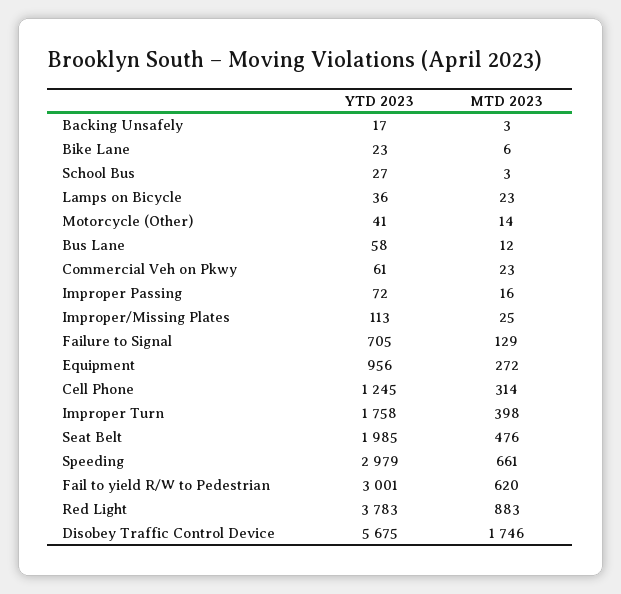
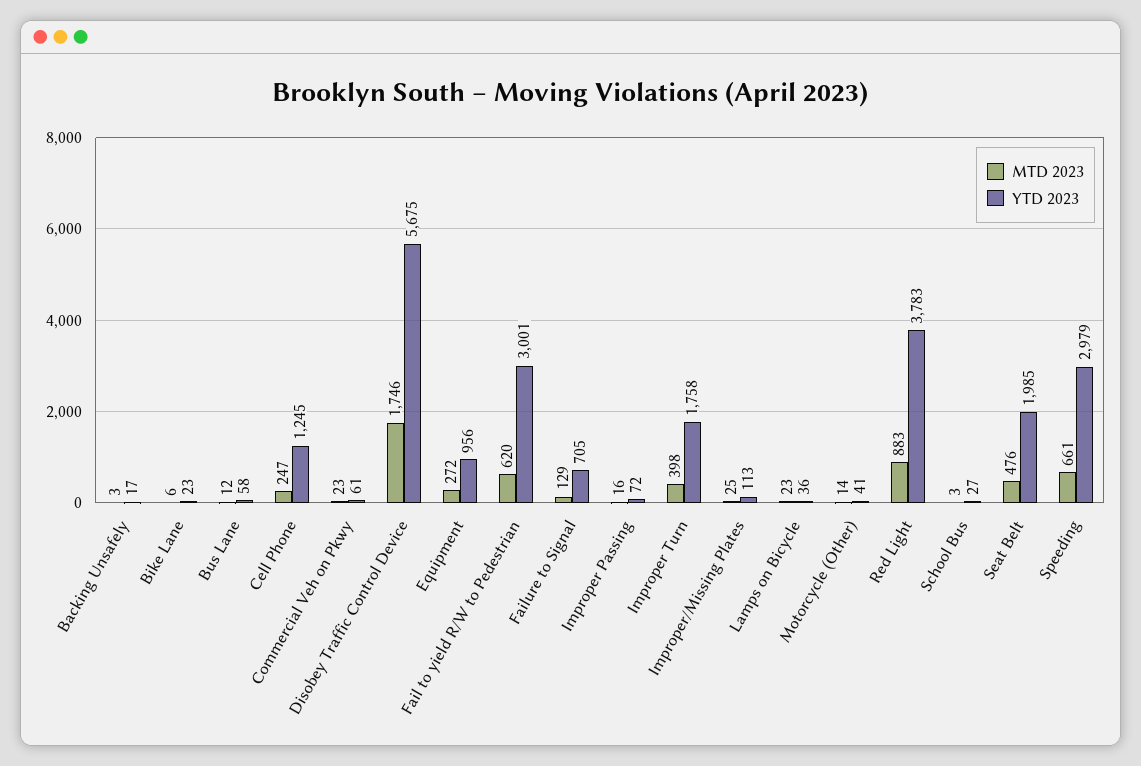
  {
    "YTD 2023": {
      "Backing Unsafely": 17,
      "Bike Lane": 23,
      "School Bus": 27,
      "Lamps on Bicycle": 36,
      "Motorcycle (Other)": 41,
      "Bus Lane": 58,
      "Commercial Veh on Pkwy": 61,
      "Improper Passing": 72,
      "Improper/Missing Plates": 113,
      "Failure to Signal": 705,
      "Equipment": 956,
      "Cell Phone": 1245,
      "Improper Turn": 1758,
      "Seat Belt": 1985,
      "Speeding": 2979,
      "Fail to yield R/W to Pedestrian": 3001,
      "Red Light": 3783,
      "Disobey Traffic Control Device": 5675
    },
    "MTD 2023": {
      "Backing Unsafely": 3,
      "Bike Lane": 6,
      "School Bus": 3,
      "Lamps on Bicycle": 23,
      "Motorcycle (Other)": 14,
      "Bus Lane": 12,
      "Commercial Veh on Pkwy": 23,
      "Improper Passing": 16,
      "Improper/Missing Plates": 25,
      "Failure to Signal": 129,
      "Equipment": 272,
-     "Cell Phone": 314,
+     "Cell Phone": 247,
      "Improper Turn": 398,
      "Seat Belt": 476,
      "Speeding": 661,
      "Fail to yield R/W to Pedestrian": 620,
      "Red Light": 883,
      "Disobey Traffic Control Device": 1746
    }
  }

